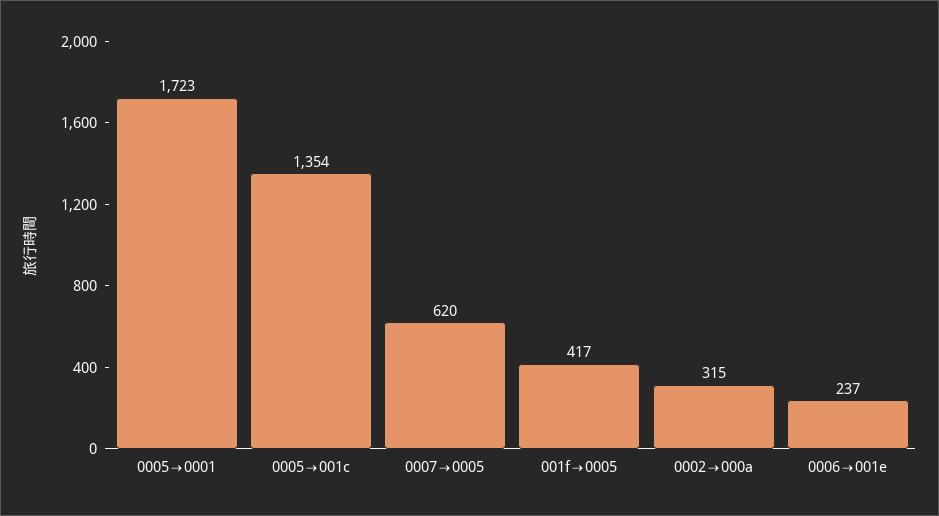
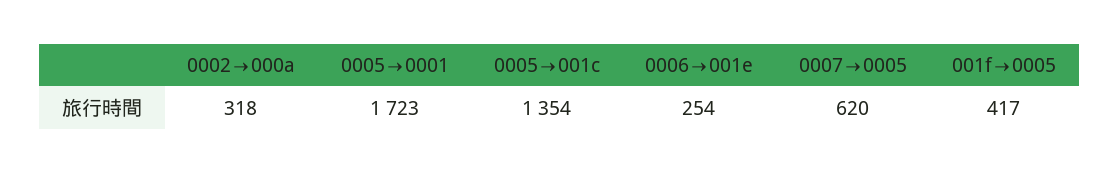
  {
    "0005→0001": 1723,
    "0005→001c": 1354,
    "0007→0005": 620,
    "001f→0005": 417,
-   "0002→000a": 315,
+   "0002→000a": 318,
-   "0006→001e": 237
+   "0006→001e": 254
  }

